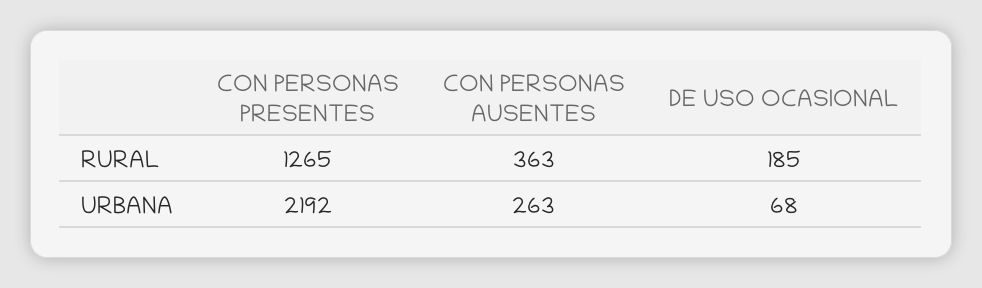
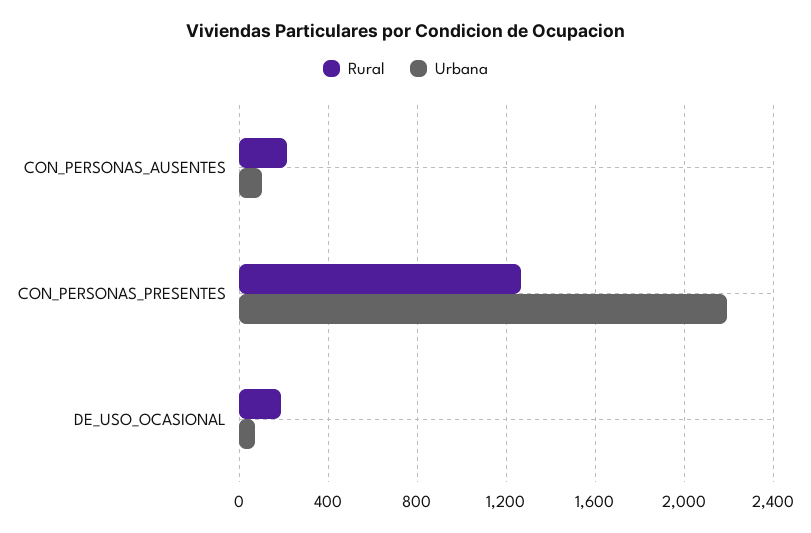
  {
    "RURAL": {
      "CON PERSONAS PRESENTES": 1265,
-     "CON PERSONAS AUSENTES": 363,
+     "CON PERSONAS AUSENTES": 200,
      "DE USO OCASIONAL": 185
    },
    "URBANA": {
      "CON PERSONAS PRESENTES": 2192,
-     "CON PERSONAS AUSENTES": 263,
+     "CON PERSONAS AUSENTES": 100,
      "DE USO OCASIONAL": 68
    }
  }

